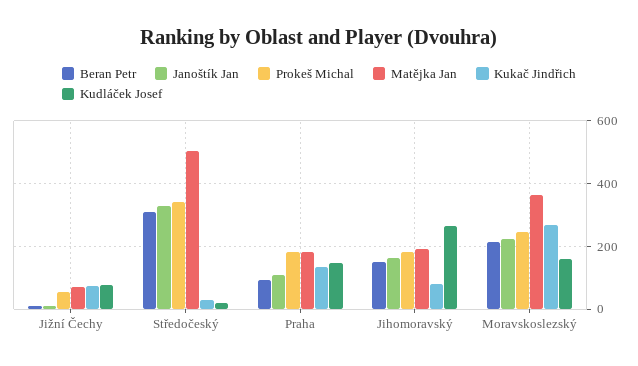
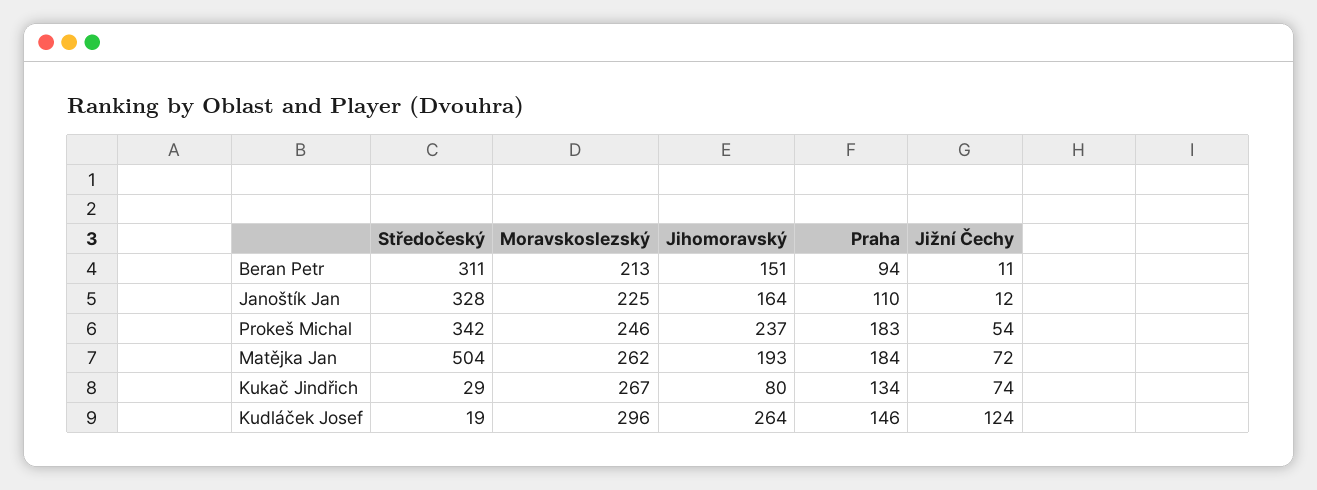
  {
    "Beran Petr": {
      "Jižní Čechy": 11,
      "Středočeský": 311,
      "Praha": 94,
      "Jihomoravský": 151,
      "Moravskoslezský": 213
    },
    "Janoštík Jan": {
      "Jižní Čechy": 12,
      "Středočeský": 328,
      "Praha": 110,
      "Jihomoravský": 164,
      "Moravskoslezský": 225
    },
    "Prokeš Michal": {
      "Jižní Čechy": 54,
      "Středočeský": 342,
      "Praha": 183,
-     "Jihomoravský": 180,
+     "Jihomoravský": 237,
      "Moravskoslezský": 246
    },
    "Matějka Jan": {
      "Jižní Čechy": 72,
      "Středočeský": 504,
      "Praha": 184,
      "Jihomoravský": 193,
-     "Moravskoslezský": 360
+     "Moravskoslezský": 262
    },
    "Kukač Jindřich": {
      "Jižní Čechy": 74,
      "Středočeský": 29,
      "Praha": 134,
      "Jihomoravský": 80,
      "Moravskoslezský": 267
    },
    "Kudláček Josef": {
-     "Jižní Čechy": 80,
+     "Jižní Čechy": 124,
      "Středočeský": 19,
      "Praha": 146,
      "Jihomoravský": 264,
-     "Moravskoslezský": 160
+     "Moravskoslezský": 296
    }
  }

